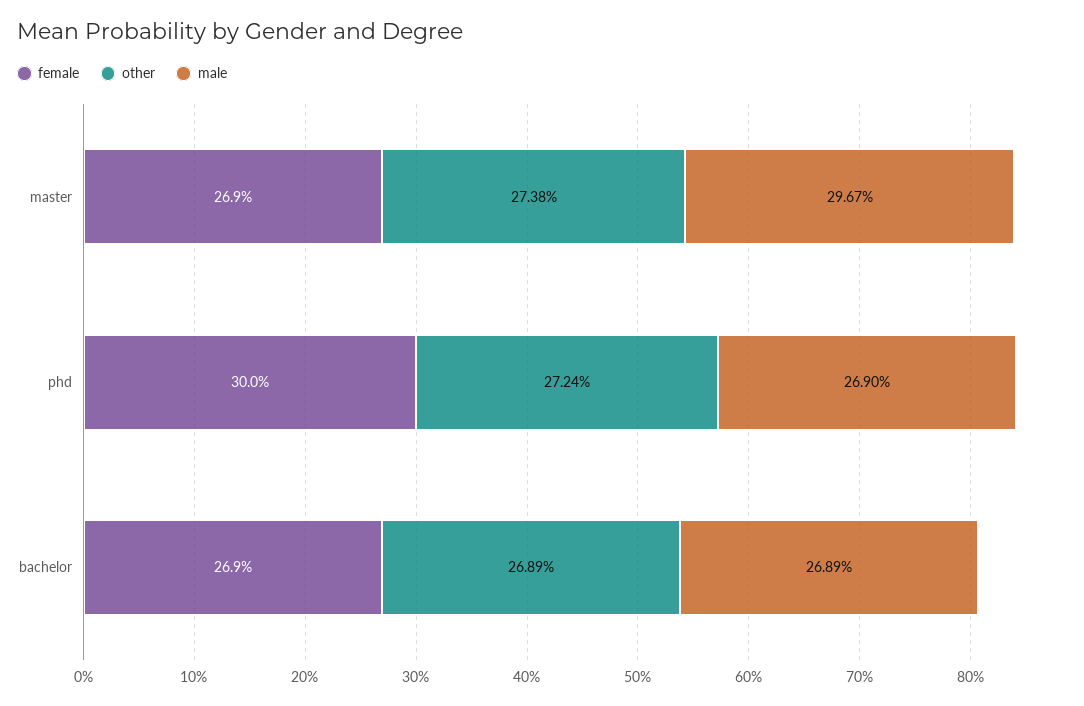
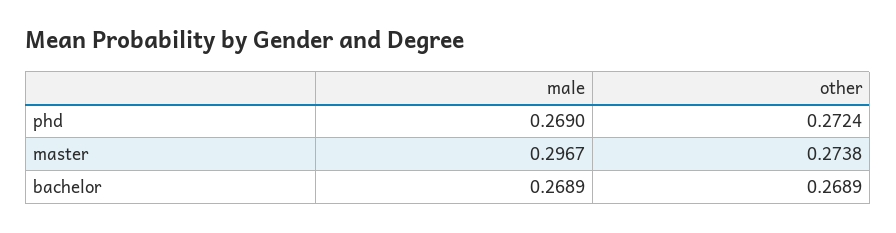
  {
-   "female": {
-     "master": 0.269,
-     "phd": 0.3,
-     "bachelor": 0.269
-   },
    "other": {
      "master": 0.2738,
      "phd": 0.2724,
      "bachelor": 0.2689
    },
    "male": {
      "master": 0.2967,
      "phd": 0.269,
      "bachelor": 0.2689
    }
  }

